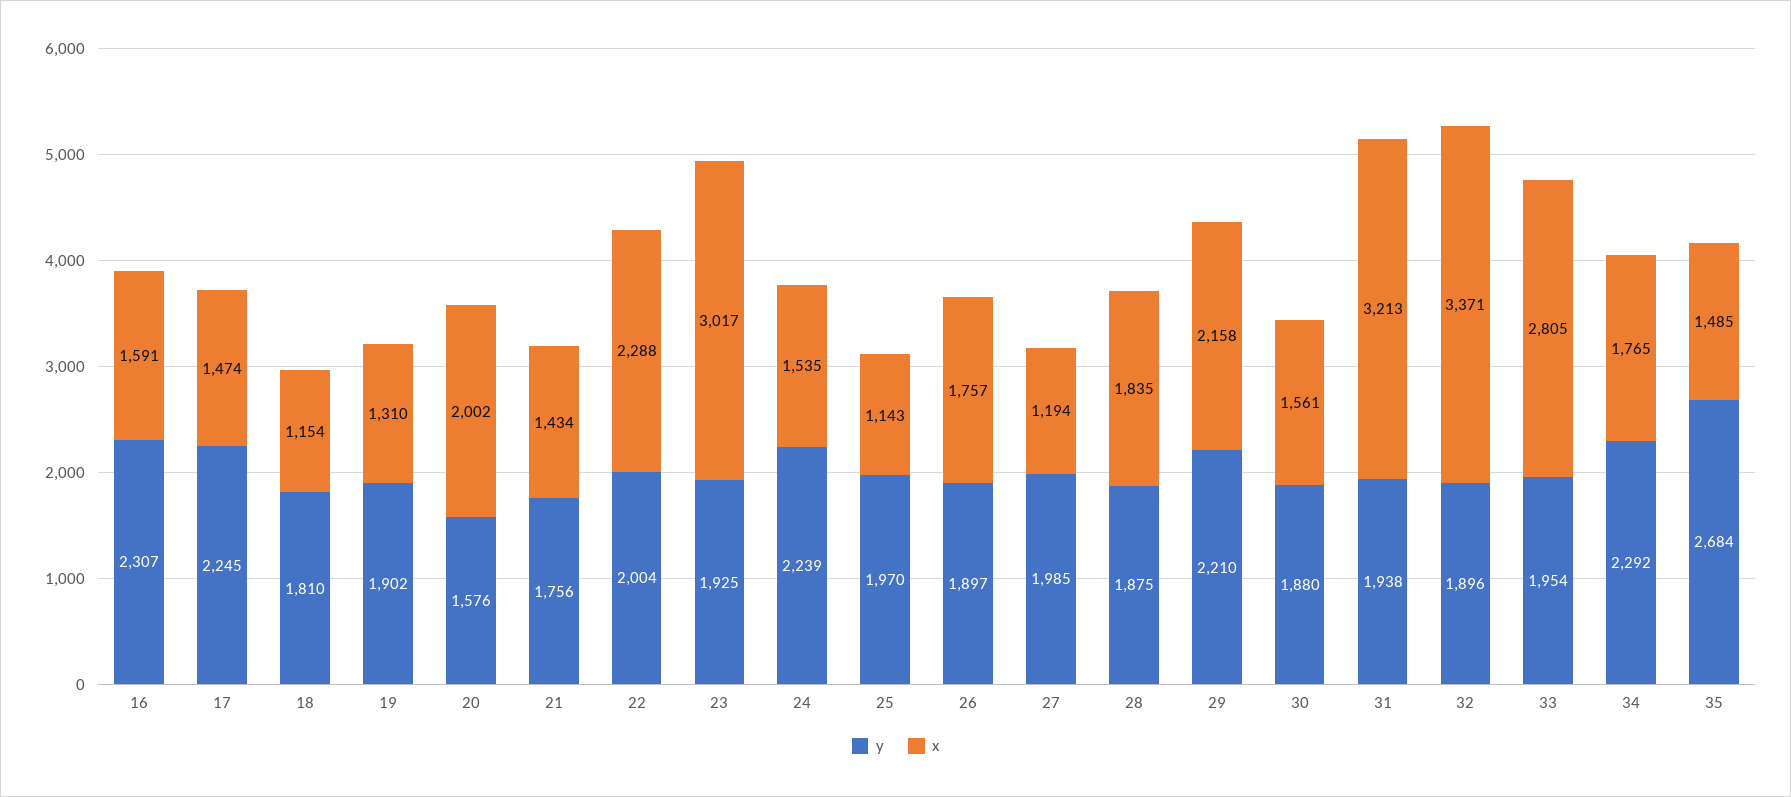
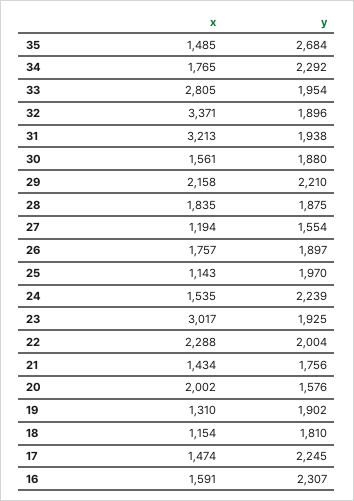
  {
    "y": {
      "16": 2307,
      "17": 2245,
      "18": 1810,
      "19": 1902,
      "20": 1576,
      "21": 1756,
      "22": 2004,
      "23": 1925,
      "24": 2239,
      "25": 1970,
      "26": 1897,
-     "27": 1985,
+     "27": 1554,
      "28": 1875,
      "29": 2210,
      "30": 1880,
      "31": 1938,
      "32": 1896,
      "33": 1954,
      "34": 2292,
      "35": 2684
    },
    "x": {
      "16": 1591,
      "17": 1474,
      "18": 1154,
      "19": 1310,
      "20": 2002,
      "21": 1434,
      "22": 2288,
      "23": 3017,
      "24": 1535,
      "25": 1143,
      "26": 1757,
      "27": 1194,
      "28": 1835,
      "29": 2158,
      "30": 1561,
      "31": 3213,
      "32": 3371,
      "33": 2805,
      "34": 1765,
      "35": 1485
    }
  }

